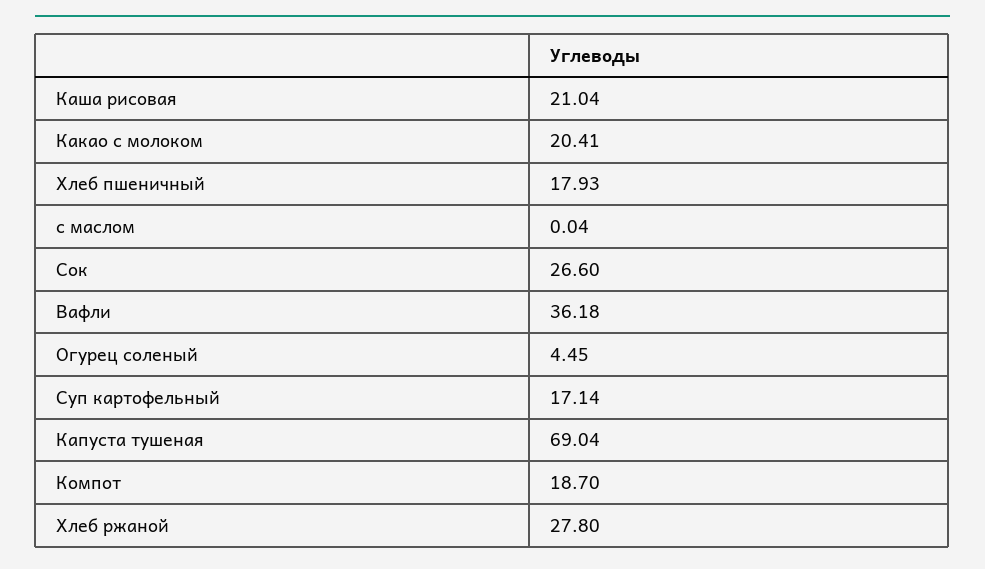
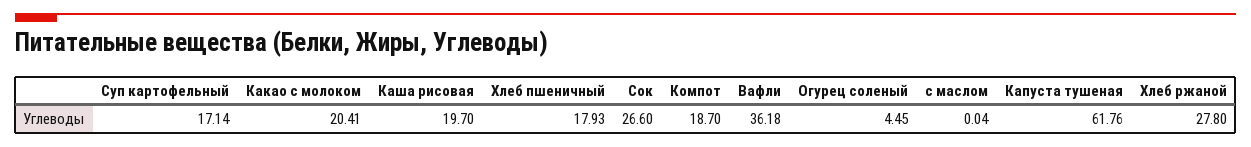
  {
-   "Каша рисовая": 21.04,
+   "Каша рисовая": 19.7,
    "Какао с молоком": 20.41,
    "Хлеб пшеничный": 17.93,
    "с маслом": 0.04,
    "Сок": 26.6,
    "Вафли": 36.18,
    "Огурец соленый": 4.45,
    "Суп картофельный": 17.14,
-   "Капуста тушеная": 69.04,
+   "Капуста тушеная": 61.76,
    "Компот": 18.7,
    "Хлеб ржаной": 27.8
  }

